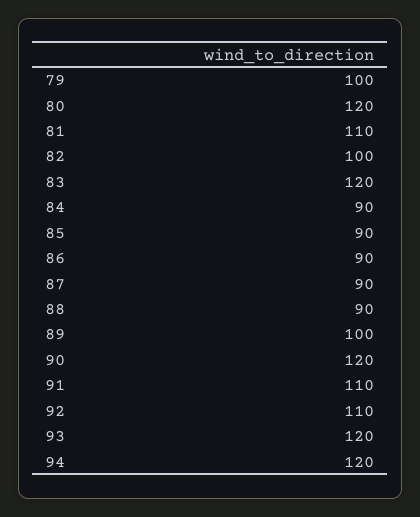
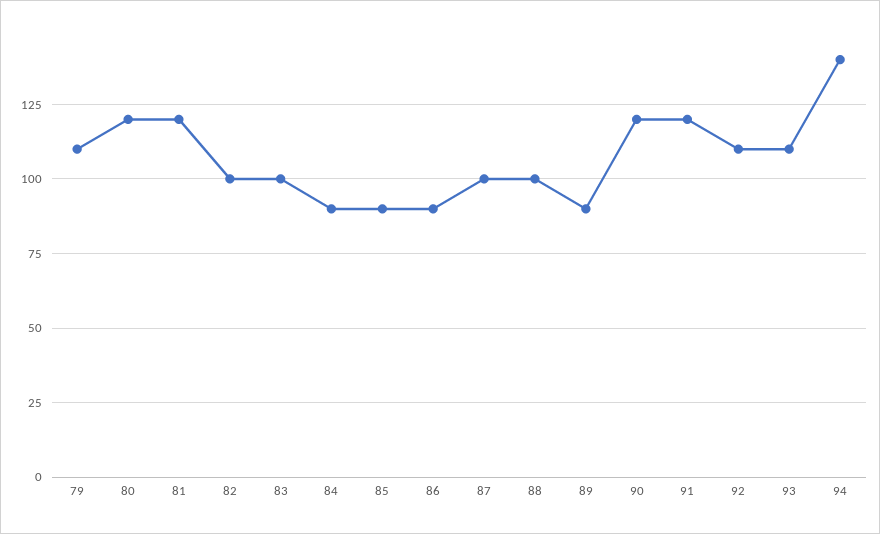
  {
-   "79": 100,
+   "79": 110,
    "80": 120,
-   "81": 110,
+   "81": 120,
    "82": 100,
-   "83": 120,
+   "83": 100,
    "84": 90,
    "85": 90,
    "86": 90,
-   "87": 90,
+   "87": 100,
-   "88": 90,
+   "88": 100,
-   "89": 100,
+   "89": 90,
    "90": 120,
-   "91": 110,
+   "91": 120,
    "92": 110,
-   "93": 120,
+   "93": 110,
-   "94": 120
+   "94": 140
  }

